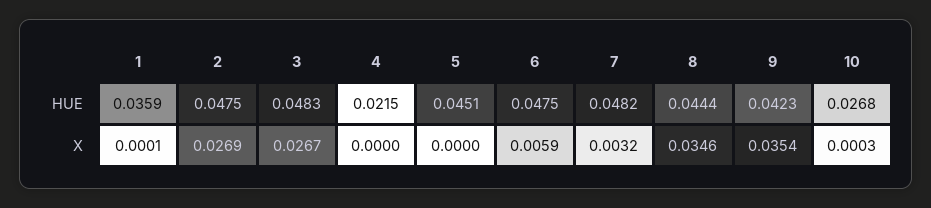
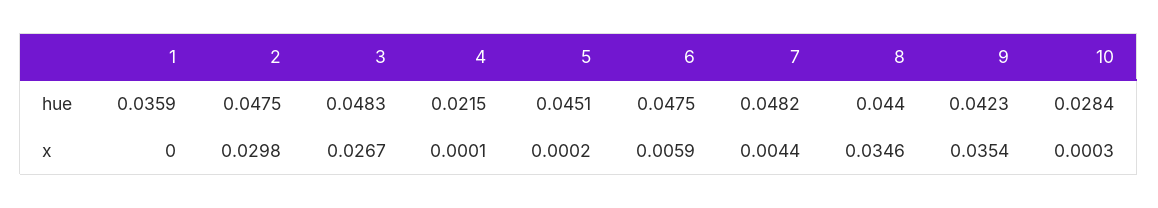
  {
    "1": {
      "HUE": 0.0359,
-     "X": 0.0001
+     "X": 0
    },
    "2": {
      "HUE": 0.0475,
-     "X": 0.0269
+     "X": 0.0298
    },
    "3": {
      "HUE": 0.0483,
      "X": 0.0267
    },
    "4": {
      "HUE": 0.0215,
-     "X": 0
+     "X": 0.0001
    },
    "5": {
      "HUE": 0.0451,
-     "X": 0
+     "X": 0.0002
    },
    "6": {
      "HUE": 0.0475,
      "X": 0.0059
    },
    "7": {
      "HUE": 0.0482,
-     "X": 0.0032
+     "X": 0.0044
    },
    "8": {
-     "HUE": 0.0444,
+     "HUE": 0.044,
      "X": 0.0346
    },
    "9": {
      "HUE": 0.0423,
      "X": 0.0354
    },
    "10": {
-     "HUE": 0.0268,
+     "HUE": 0.0284,
      "X": 0.0003
    }
  }

